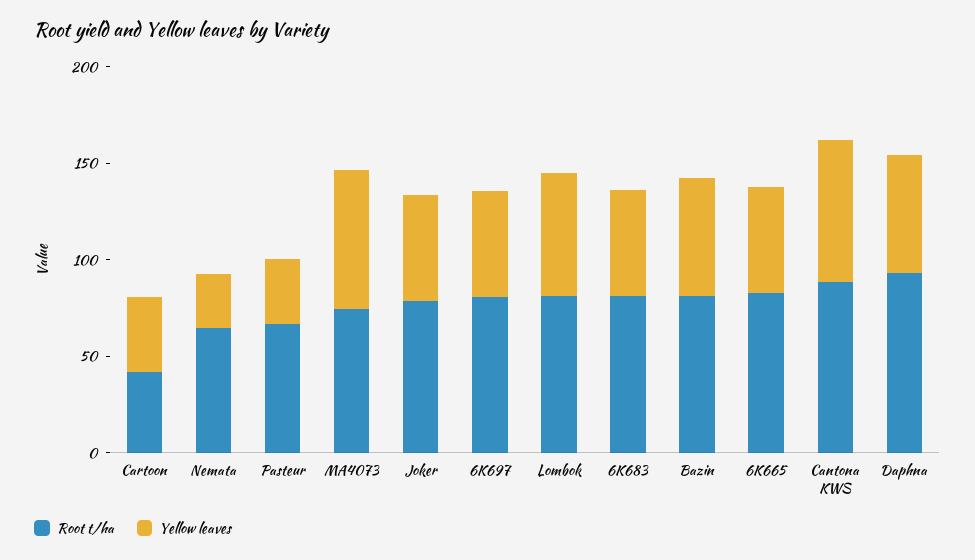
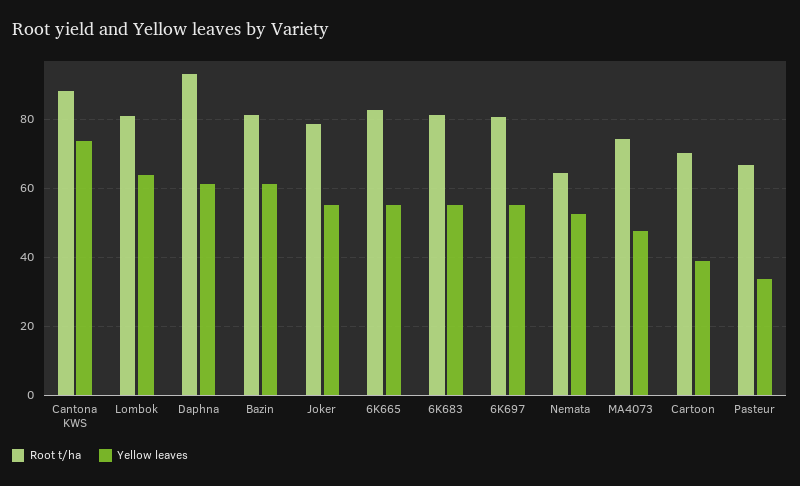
  {
    "Root t/ha": {
-     "Cartoon": 40,
+     "Cartoon": 70,
      "Nemata": 64,
      "Pasteur": 66,
      "MA4073": 74,
      "Joker": 78,
      "6K697": 80,
      "Lombok": 82,
      "6K683": 82,
      "Bazin": 82,
      "6K665": 82,
      "Cantona KWS": 88,
      "Daphna": 94
    },
    "Yellow leaves": {
      "Cartoon": 38,
-     "Nemata": 30,
+     "Nemata": 52,
      "Pasteur": 34,
-     "MA4073": 70,
+     "MA4073": 48,
      "Joker": 56,
      "6K697": 56,
      "Lombok": 64,
      "6K683": 56,
      "Bazin": 62,
      "6K665": 56,
      "Cantona KWS": 74,
      "Daphna": 62
    }
  }

